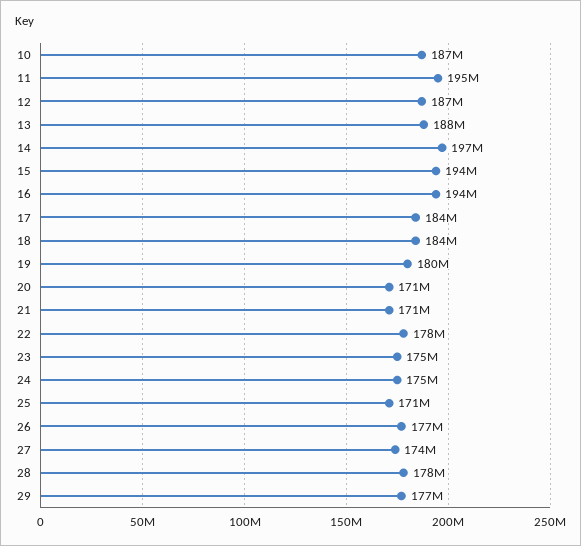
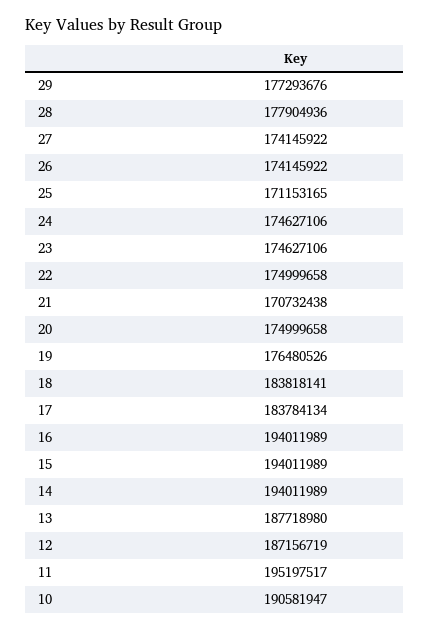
  {
-   "10": 187000000,
+   "10": 190581947,
    "11": 195197517,
    "12": 187156719,
    "13": 187718980,
-   "14": 197000000,
+   "14": 194011989,
    "15": 194011989,
    "16": 194011989,
    "17": 183784134,
    "18": 183818141,
-   "19": 180000000,
+   "19": 176480526,
-   "20": 171000000,
+   "20": 174999658,
    "21": 170732438,
-   "22": 178000000,
+   "22": 174999658,
    "23": 174627106,
    "24": 174627106,
    "25": 171153165,
-   "26": 177000000,
+   "26": 174145922,
    "27": 174145922,
    "28": 177904936,
    "29": 177293676
  }

